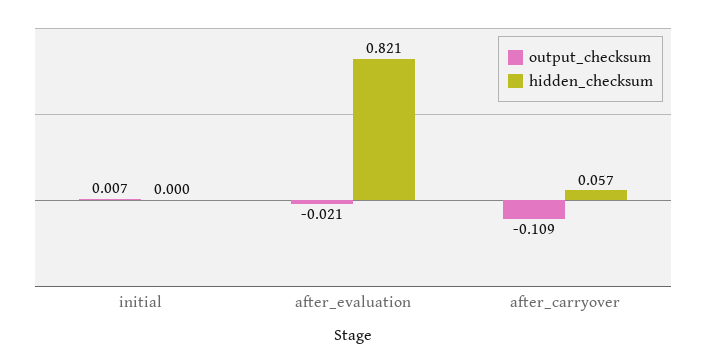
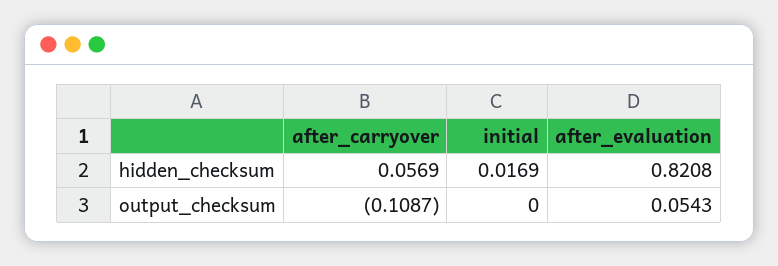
  {
    "output_checksum": {
-     "initial": 0.007,
+     "initial": 0,
-     "after_evaluation": -0.021,
+     "after_evaluation": 0.0543,
      "after_carryover": -0.1087
    },
    "hidden_checksum": {
-     "initial": 0,
+     "initial": 0.0169,
      "after_evaluation": 0.8208,
      "after_carryover": 0.0569
    }
  }

